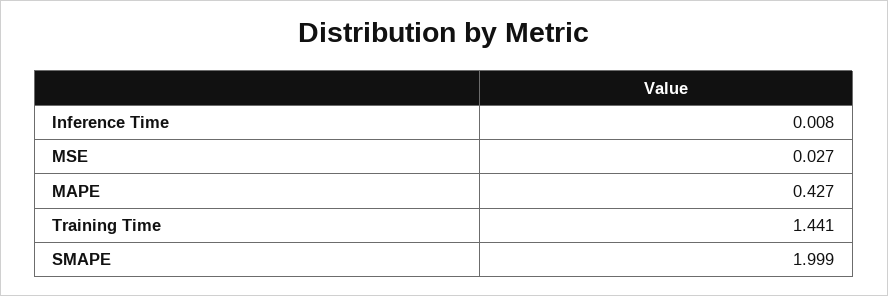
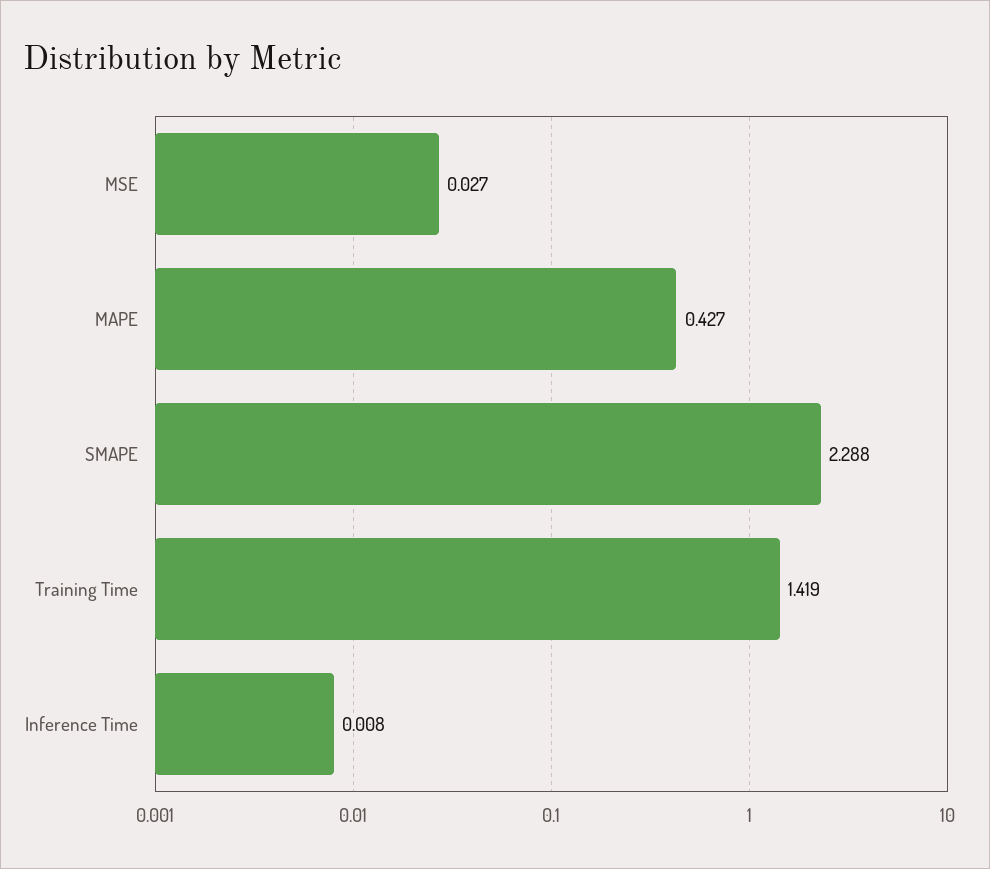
  {
    "Inference Time": 0.008,
    "MSE": 0.027,
    "MAPE": 0.427,
-   "Training Time": 1.441,
+   "Training Time": 1.419,
-   "SMAPE": 1.999
+   "SMAPE": 2.288
  }

